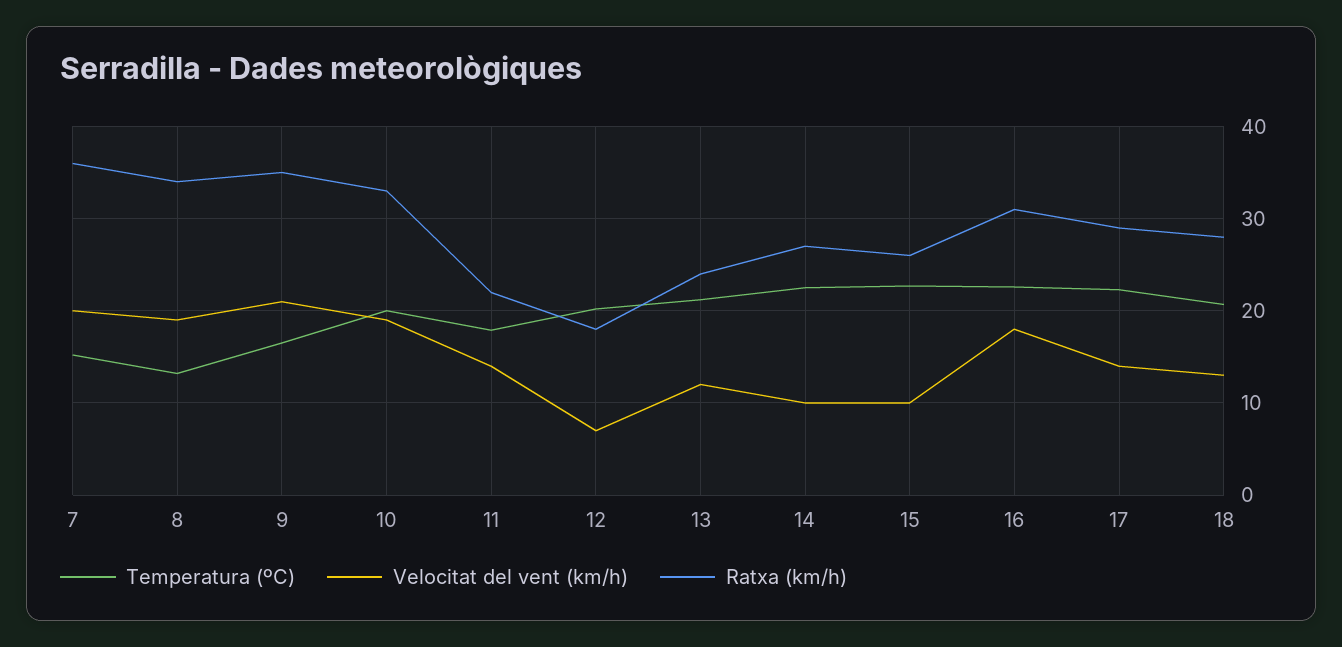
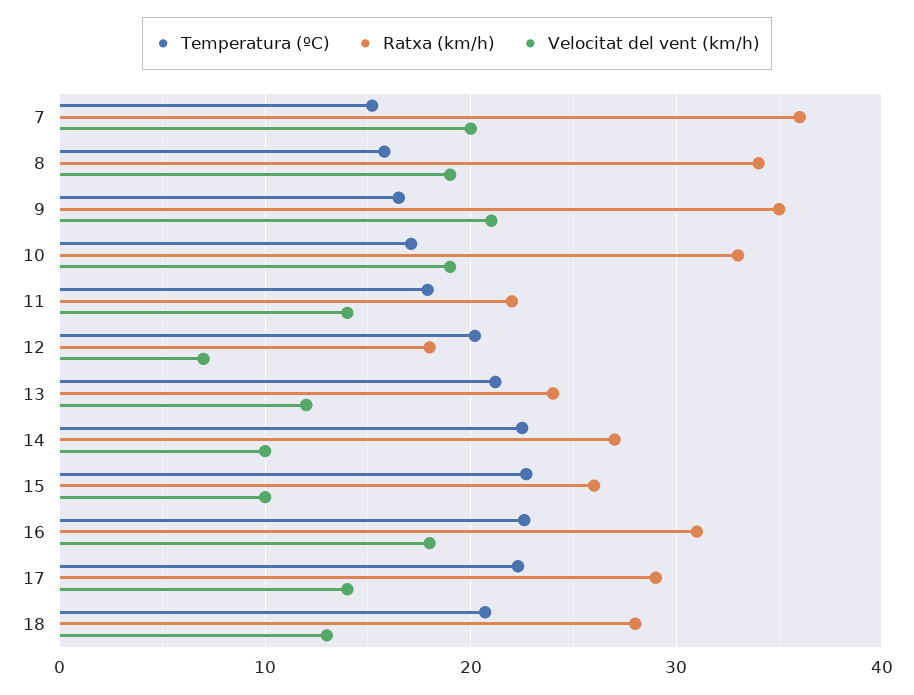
  {
    "Temperatura (ºC)": {
      "7": 15,
-     "8": 13,
+     "8": 16,
      "9": 17,
-     "10": 20,
+     "10": 17,
      "11": 18,
      "12": 20,
      "13": 21,
      "14": 23,
      "15": 23,
      "16": 23,
      "17": 22,
      "18": 21
    },
    "Velocitat del vent (km/h)": {
      "7": 20,
      "8": 19,
      "9": 21,
      "10": 19,
      "11": 14,
      "12": 7,
      "13": 12,
      "14": 10,
      "15": 10,
      "16": 18,
      "17": 14,
      "18": 13
    },
    "Ratxa (km/h)": {
      "7": 36,
      "8": 34,
      "9": 35,
      "10": 33,
      "11": 22,
      "12": 18,
      "13": 24,
      "14": 27,
      "15": 26,
      "16": 31,
      "17": 29,
      "18": 28
    }
  }

